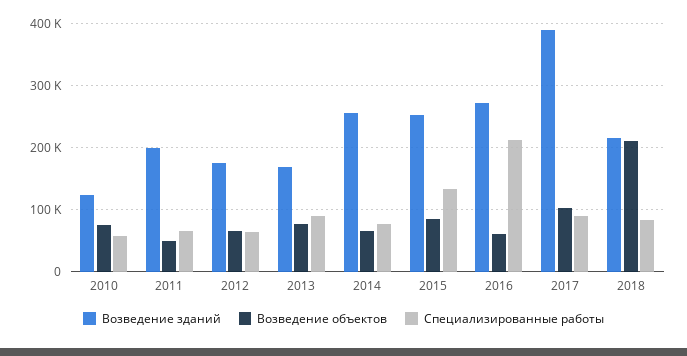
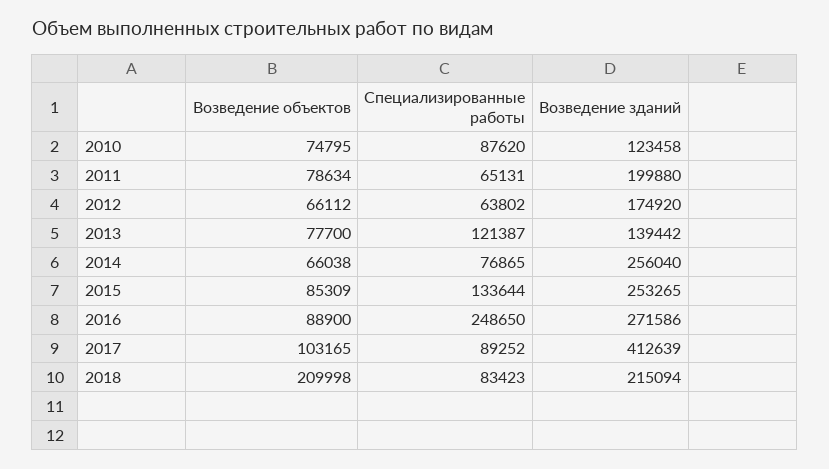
  {
    "Возведение зданий": {
      "2010": 123458,
      "2011": 199880,
      "2012": 174920,
-     "2013": 170000,
+     "2013": 139442,
      "2014": 256040,
      "2015": 253265,
      "2016": 271586,
-     "2017": 390000,
+     "2017": 412639,
      "2018": 215094
    },
    "Возведение объектов": {
      "2010": 74795,
-     "2011": 50000,
+     "2011": 78634,
      "2012": 66112,
      "2013": 77700,
      "2014": 66038,
      "2015": 85309,
-     "2016": 60000,
+     "2016": 88900,
      "2017": 103165,
      "2018": 209998
    },
    "Специализированные работы": {
-     "2010": 60000,
+     "2010": 87620,
      "2011": 65131,
      "2012": 63802,
-     "2013": 90000,
+     "2013": 121387,
      "2014": 76865,
      "2015": 133644,
-     "2016": 210000,
+     "2016": 248650,
      "2017": 89252,
      "2018": 83423
    }
  }

